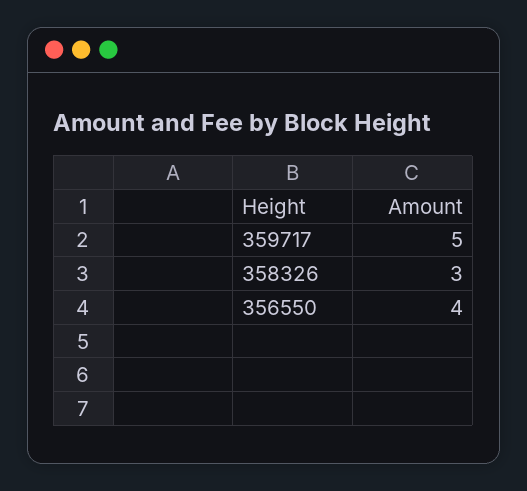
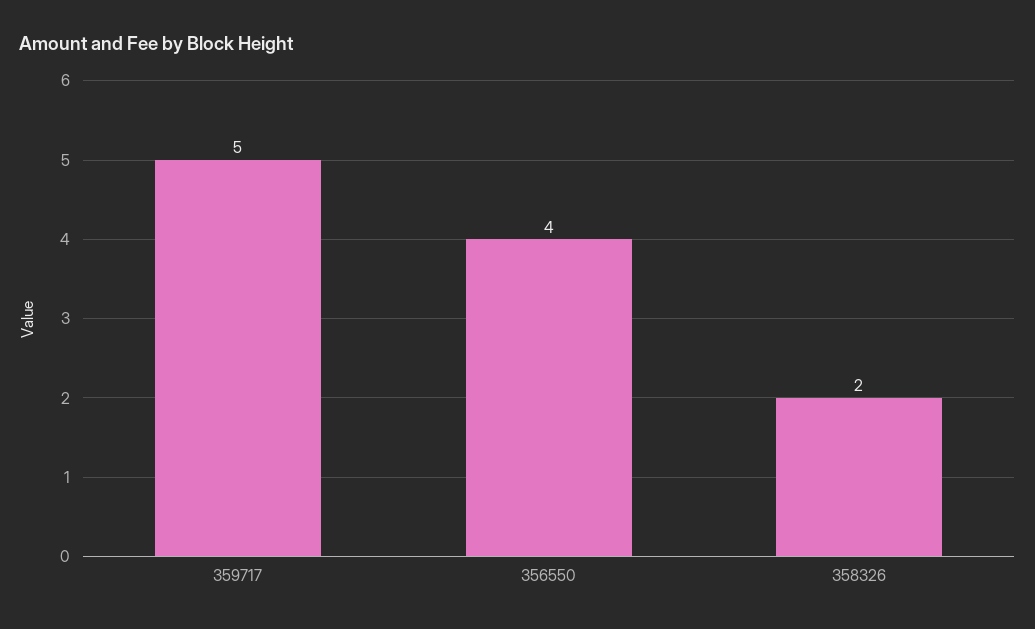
  {
    "359717": 5,
-   "358326": 3,
+   "358326": 2,
    "356550": 4
  }

